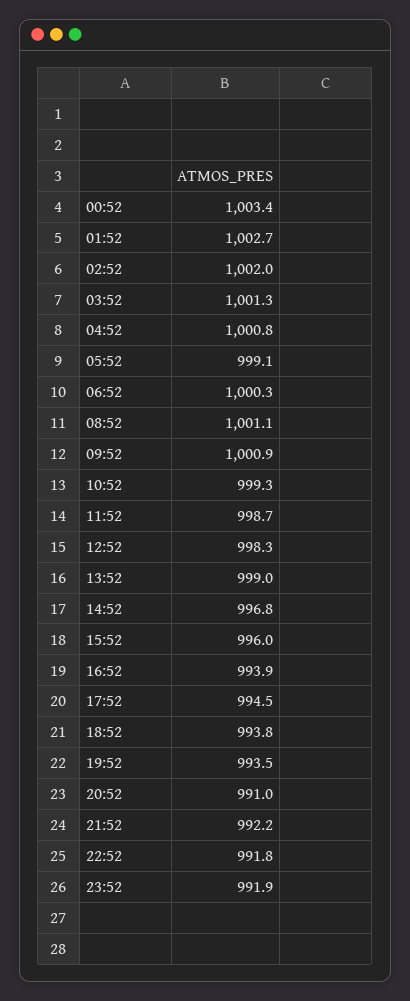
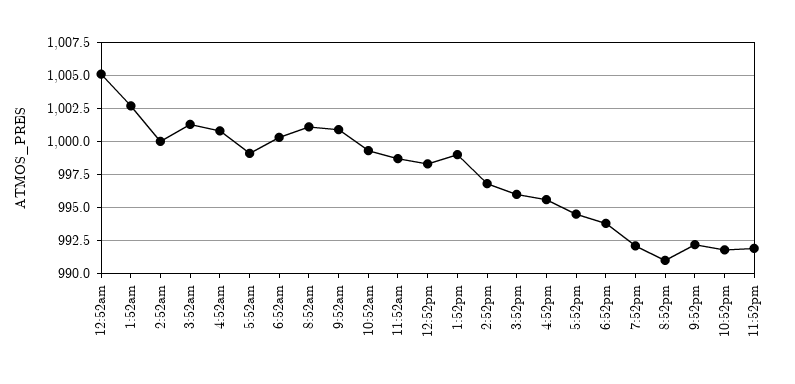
  {
-   "00:52": 1003.4,
+   "00:52": 1005,
    "01:52": 1002.7,
-   "02:52": 1002,
+   "02:52": 1000,
    "03:52": 1001.3,
    "04:52": 1000.8,
    "05:52": 999.1,
    "06:52": 1000.3,
    "08:52": 1001.1,
    "09:52": 1000.9,
    "10:52": 999.3,
    "11:52": 998.7,
    "12:52": 998.3,
    "13:52": 999,
    "14:52": 996.8,
    "15:52": 996,
-   "16:52": 993.9,
+   "16:52": 995.5,
    "17:52": 994.5,
    "18:52": 993.8,
-   "19:52": 993.5,
+   "19:52": 992,
    "20:52": 991,
    "21:52": 992.2,
    "22:52": 991.8,
    "23:52": 991.9
  }

